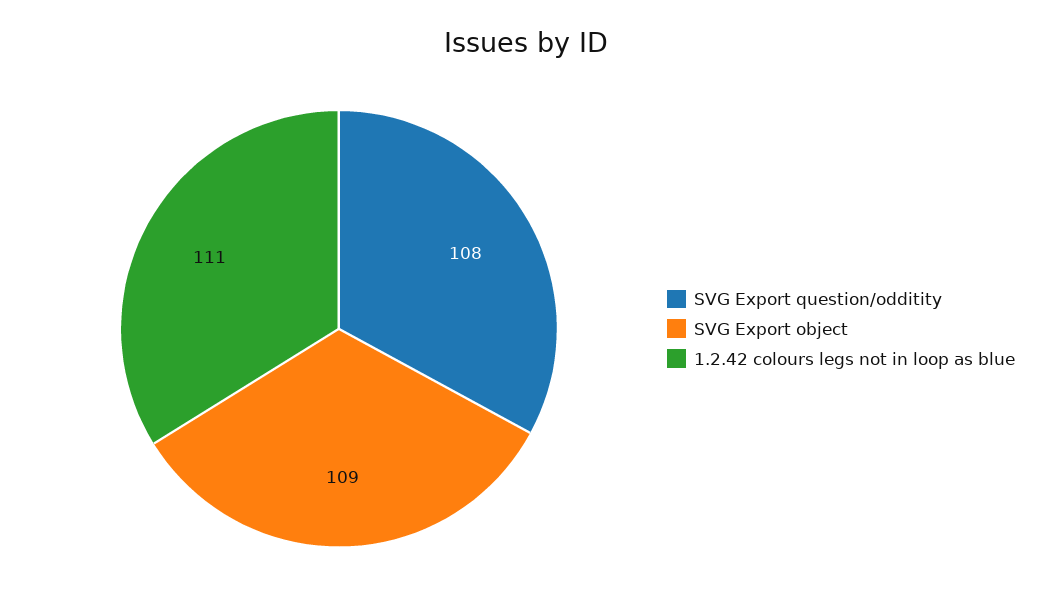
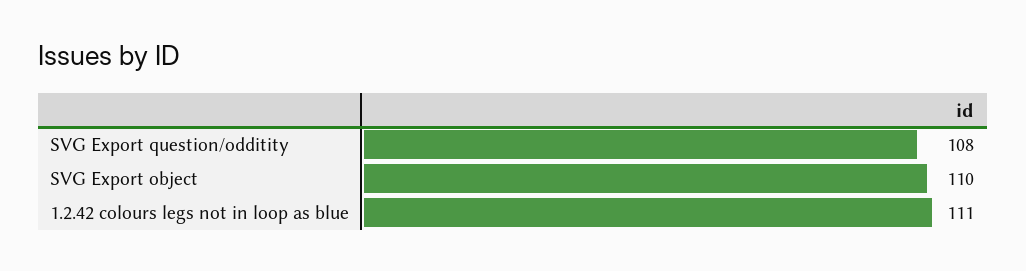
  {
    "SVG Export question/odditity": 108,
-   "SVG Export object": 109,
+   "SVG Export object": 110,
    "1.2.42 colours legs not in loop as blue": 111
  }

